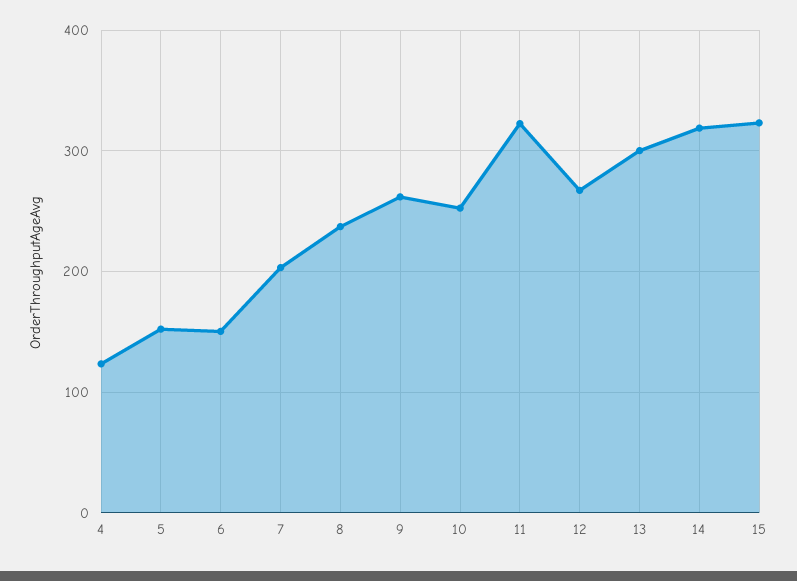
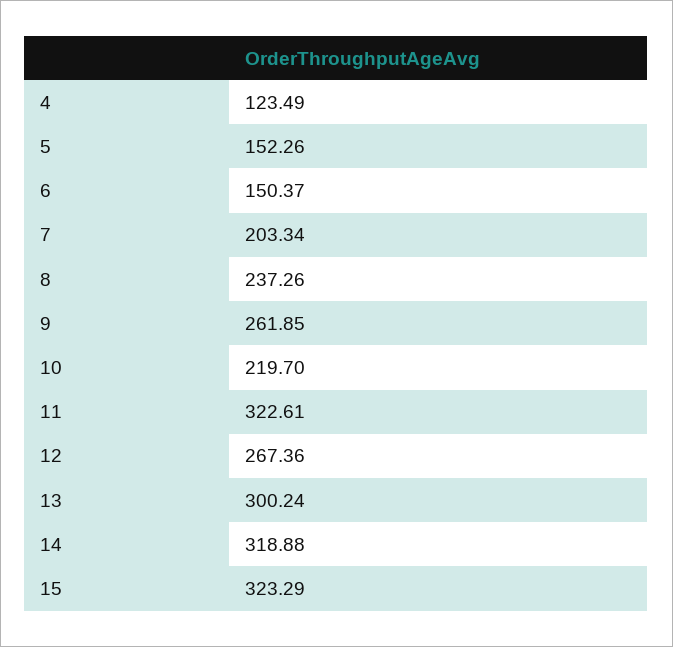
  {
    "4": 123.49,
    "5": 152.26,
    "6": 150.37,
    "7": 203.34,
    "8": 237.26,
    "9": 261.85,
-   "10": 250,
+   "10": 219.7,
    "11": 322.61,
    "12": 267.36,
    "13": 300.24,
    "14": 318.88,
    "15": 323.29
  }

